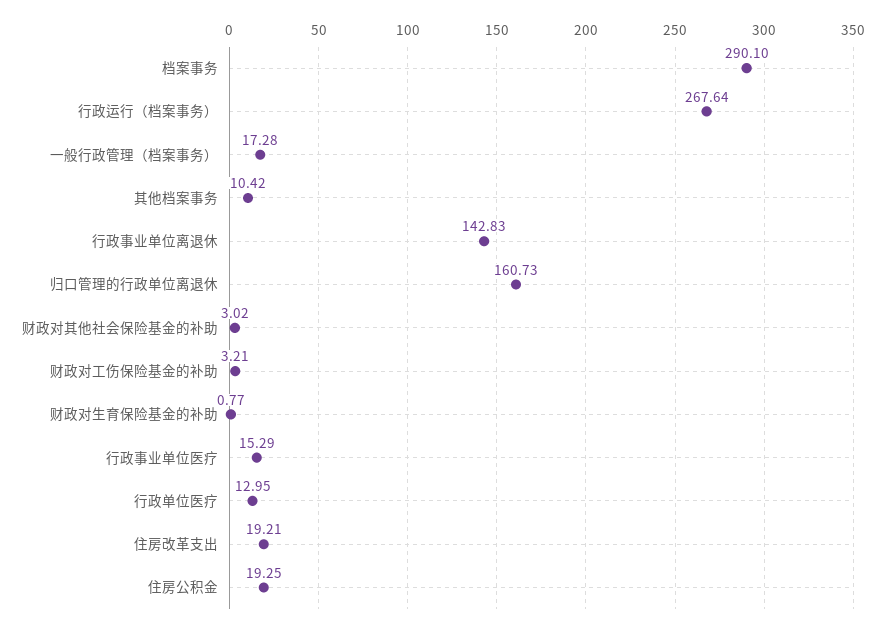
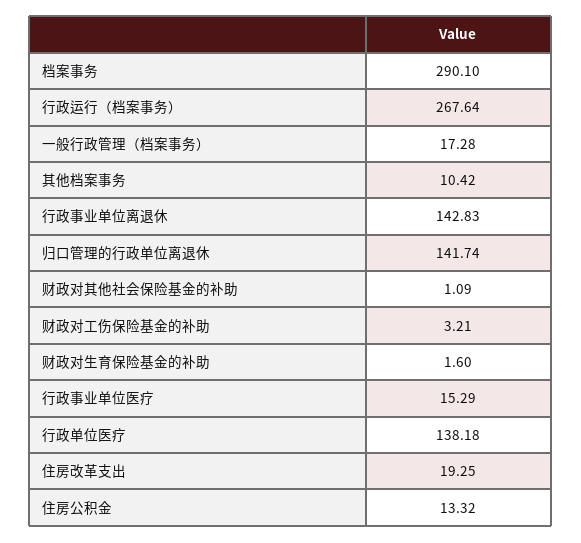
  {
    "档案事务": 290.1,
    "行政运行（档案事务）": 267.64,
    "一般行政管理（档案事务）": 17.28,
    "其他档案事务": 10.42,
    "行政事业单位离退休": 142.83,
-   "归口管理的行政单位离退休": 160.73,
+   "归口管理的行政单位离退休": 141.74,
-   "财政对其他社会保险基金的补助": 3.02,
+   "财政对其他社会保险基金的补助": 1.09,
    "财政对工伤保险基金的补助": 3.21,
-   "财政对生育保险基金的补助": 0.77,
+   "财政对生育保险基金的补助": 1.6,
    "行政事业单位医疗": 15.29,
-   "行政单位医疗": 12.95,
+   "行政单位医疗": 138.18,
-   "住房改革支出": 19.21,
+   "住房改革支出": 19.25,
-   "住房公积金": 19.25
+   "住房公积金": 13.32
  }

